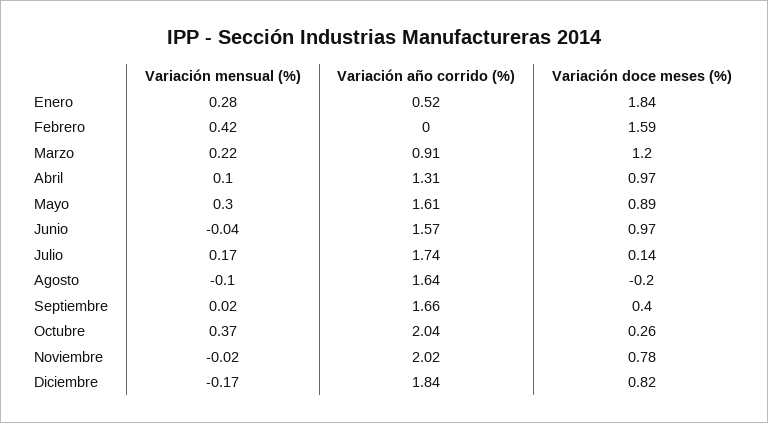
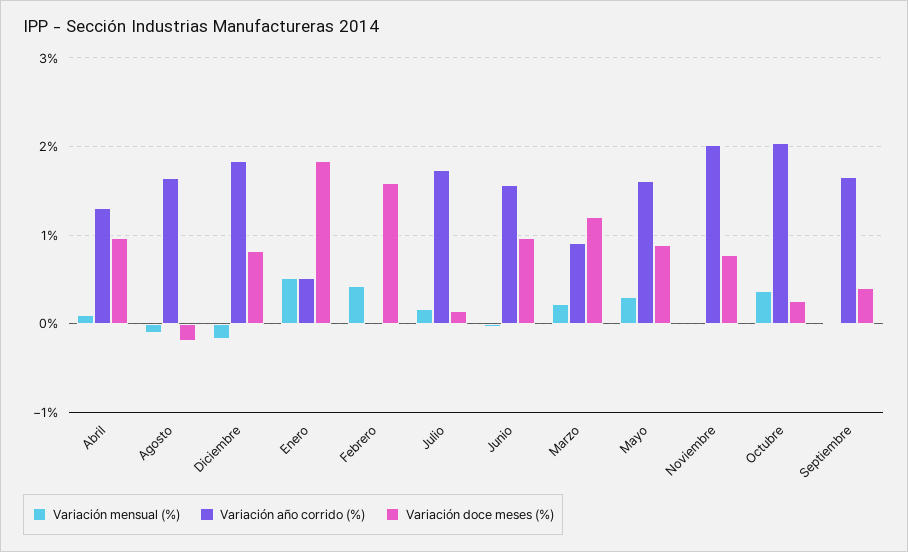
  {
    "Variación mensual (%)": {
-     "Enero": 0.28,
+     "Enero": 0.5,
      "Febrero": 0.42,
      "Marzo": 0.22,
      "Abril": 0.1,
      "Mayo": 0.3,
      "Junio": -0.04,
      "Julio": 0.17,
      "Agosto": -0.1,
      "Septiembre": 0.02,
      "Octubre": 0.37,
      "Noviembre": -0.02,
      "Diciembre": -0.17
    },
    "Variación año corrido (%)": {
      "Enero": 0.52,
      "Febrero": 0,
      "Marzo": 0.91,
      "Abril": 1.31,
      "Mayo": 1.61,
      "Junio": 1.57,
      "Julio": 1.74,
      "Agosto": 1.64,
      "Septiembre": 1.66,
      "Octubre": 2.04,
      "Noviembre": 2.02,
      "Diciembre": 1.84
    },
    "Variación doce meses (%)": {
      "Enero": 1.84,
      "Febrero": 1.59,
      "Marzo": 1.2,
      "Abril": 0.97,
      "Mayo": 0.89,
      "Junio": 0.97,
      "Julio": 0.14,
      "Agosto": -0.2,
      "Septiembre": 0.4,
      "Octubre": 0.26,
      "Noviembre": 0.78,
      "Diciembre": 0.82
    }
  }

